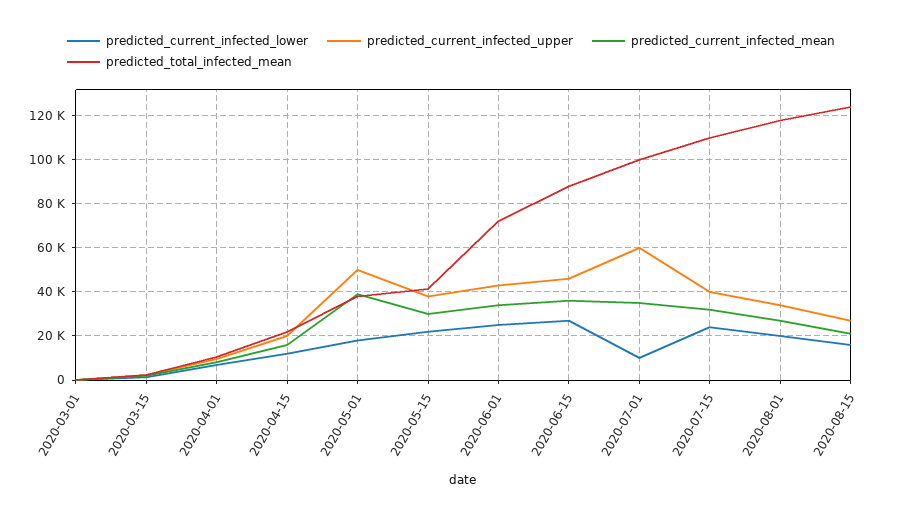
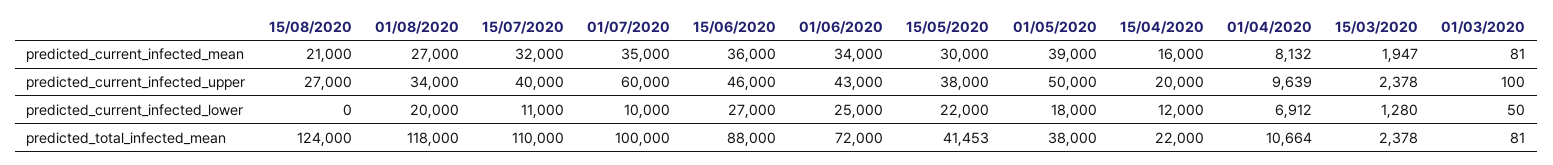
  {
    "predicted_current_infected_lower": {
      "2020-03-01": 50,
      "2020-03-15": 1280,
      "2020-04-01": 6912,
      "2020-04-15": 12000,
      "2020-05-01": 18000,
      "2020-05-15": 22000,
      "2020-06-01": 25000,
      "2020-06-15": 27000,
      "2020-07-01": 10000,
-     "2020-07-15": 25000,
+     "2020-07-15": 11000,
      "2020-08-01": 20000,
-     "2020-08-15": 15000
+     "2020-08-15": 0
    },
    "predicted_current_infected_upper": {
      "2020-03-01": 100,
      "2020-03-15": 2378,
      "2020-04-01": 9639,
      "2020-04-15": 20000,
      "2020-05-01": 50000,
      "2020-05-15": 38000,
      "2020-06-01": 43000,
      "2020-06-15": 46000,
      "2020-07-01": 60000,
      "2020-07-15": 40000,
      "2020-08-01": 34000,
      "2020-08-15": 27000
    },
    "predicted_current_infected_mean": {
      "2020-03-01": 81,
      "2020-03-15": 1947,
      "2020-04-01": 8132,
      "2020-04-15": 16000,
      "2020-05-01": 39000,
      "2020-05-15": 30000,
      "2020-06-01": 34000,
      "2020-06-15": 36000,
      "2020-07-01": 35000,
      "2020-07-15": 32000,
      "2020-08-01": 27000,
      "2020-08-15": 21000
    },
    "predicted_total_infected_mean": {
      "2020-03-01": 81,
      "2020-03-15": 2378,
      "2020-04-01": 10664,
      "2020-04-15": 22000,
      "2020-05-01": 38000,
      "2020-05-15": 41453,
      "2020-06-01": 72000,
      "2020-06-15": 88000,
      "2020-07-01": 100000,
      "2020-07-15": 110000,
      "2020-08-01": 118000,
      "2020-08-15": 124000
    }
  }

